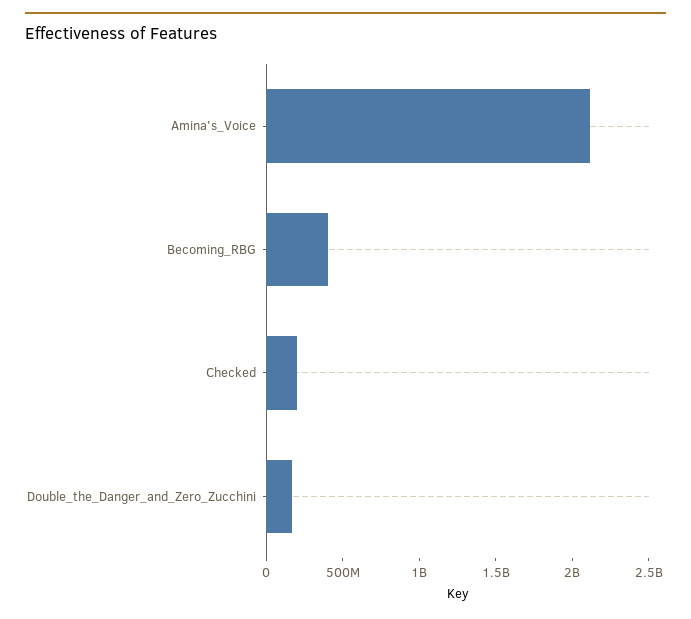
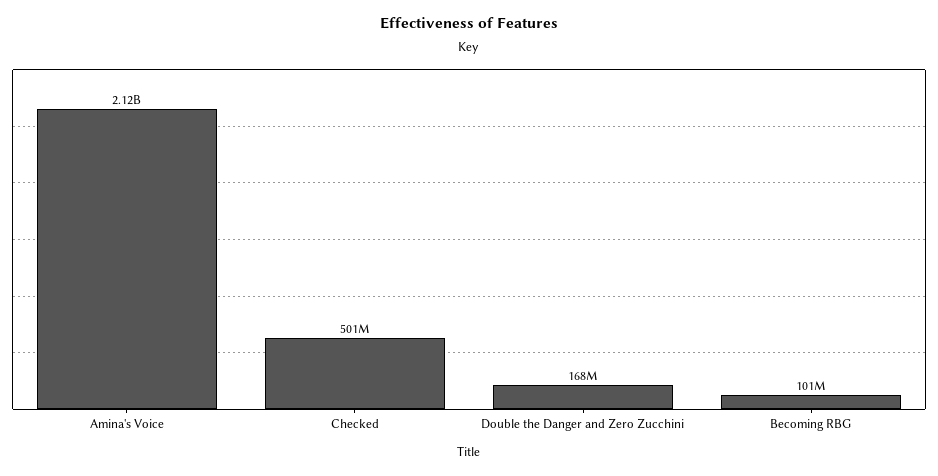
  {
    "Amina's_Voice": 2120000000,
-   "Becoming_RBG": 400000000,
+   "Becoming_RBG": 101000000,
-   "Checked": 200000000,
+   "Checked": 501000000,
    "Double_the_Danger_and_Zero_Zucchini": 168000000
  }

